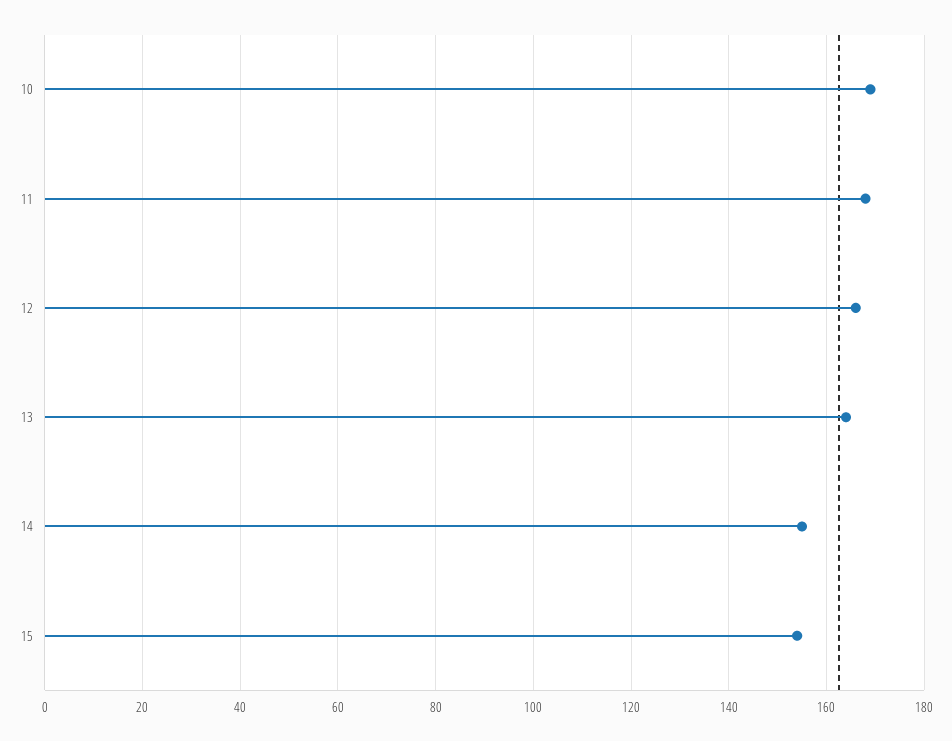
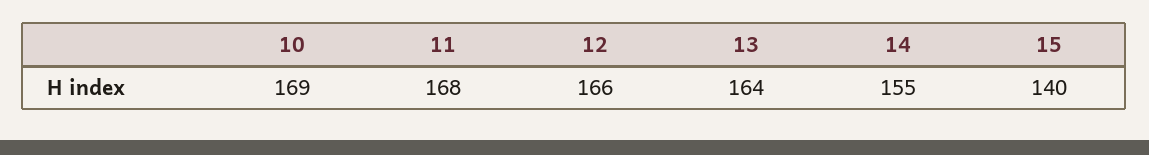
  {
    "10": 169,
    "11": 168,
    "12": 166,
    "13": 164,
    "14": 155,
-   "15": 155
+   "15": 140
  }

